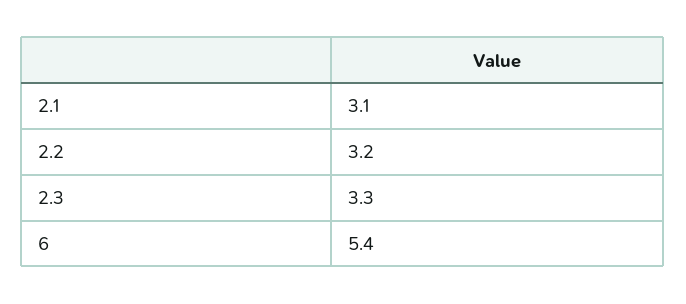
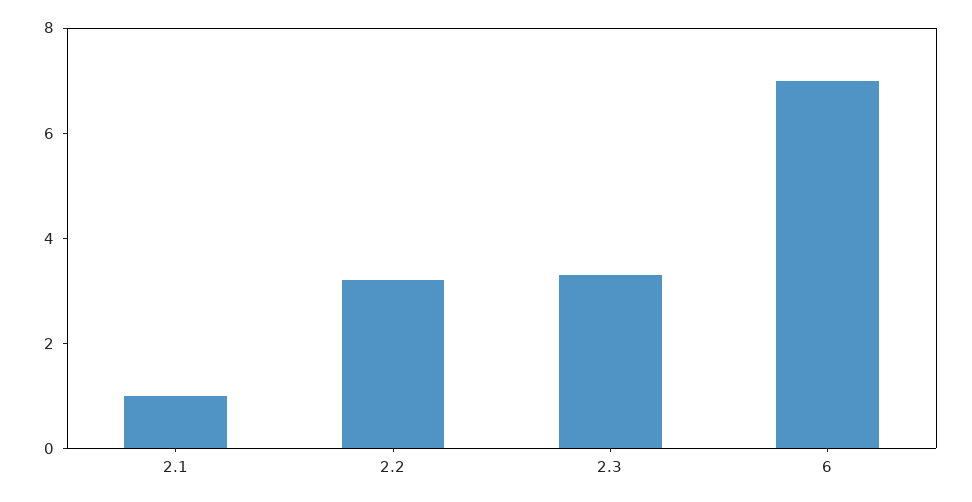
  {
-   "2.1": 3.1,
+   "2.1": 1,
    "2.2": 3.2,
    "2.3": 3.3,
-   "6": 5.4
+   "6": 7
  }

